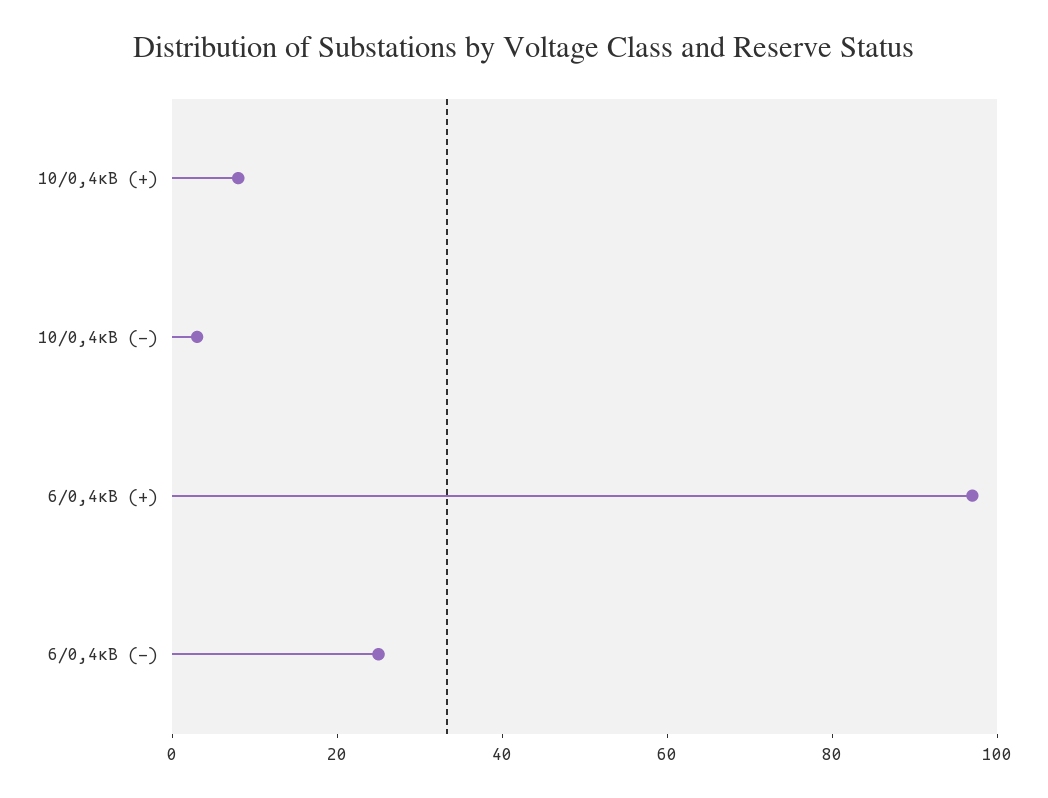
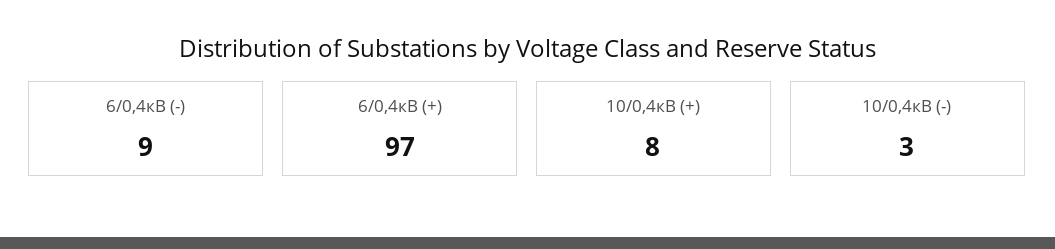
  {
    "10/0,4кВ (+)": 8,
    "10/0,4кВ (-)": 3,
    "6/0,4кВ (+)": 97,
-   "6/0,4кВ (-)": 25
+   "6/0,4кВ (-)": 9
  }

